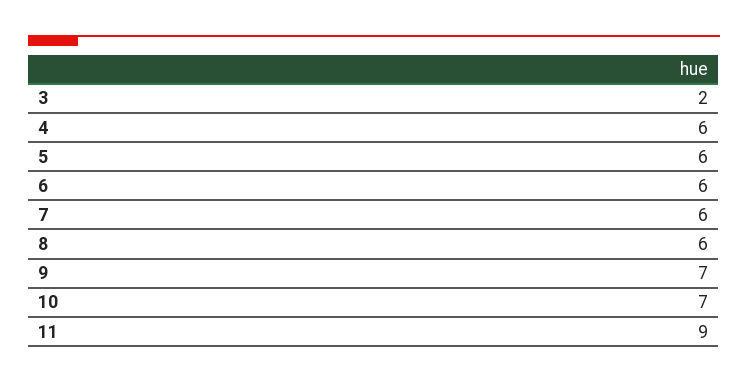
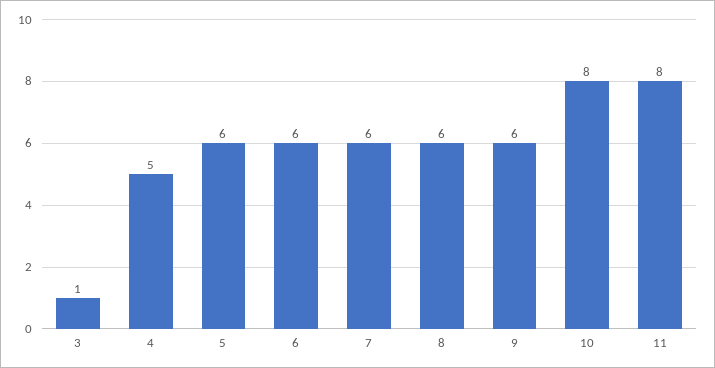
  {
-   "3": 2,
+   "3": 1,
-   "4": 6,
+   "4": 5,
    "5": 6,
    "6": 6,
    "7": 6,
    "8": 6,
-   "9": 7,
+   "9": 6,
-   "10": 7,
+   "10": 8,
-   "11": 9
+   "11": 8
  }

